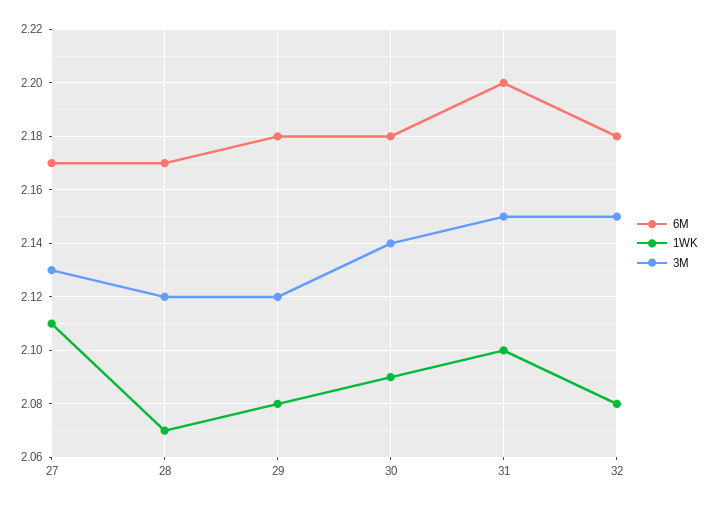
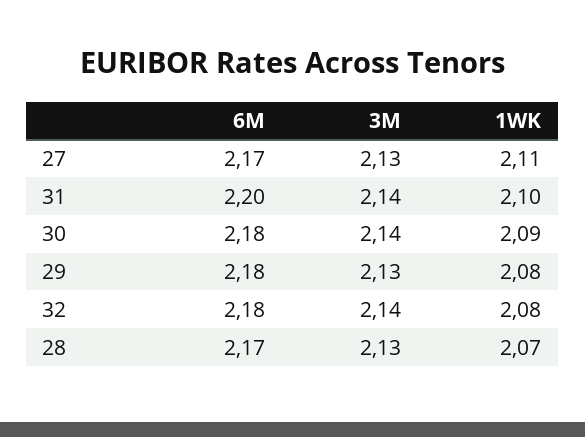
  {
    "6M": {
      "27": 2.17,
      "28": 2.17,
      "29": 2.18,
      "30": 2.18,
      "31": 2.2,
      "32": 2.18
    },
    "1WK": {
      "27": 2.11,
      "28": 2.07,
      "29": 2.08,
      "30": 2.09,
      "31": 2.1,
      "32": 2.08
    },
    "3M": {
      "27": 2.13,
-     "28": 2.12,
+     "28": 2.13,
-     "29": 2.12,
+     "29": 2.13,
      "30": 2.14,
-     "31": 2.15,
+     "31": 2.14,
-     "32": 2.15
+     "32": 2.14
    }
  }

